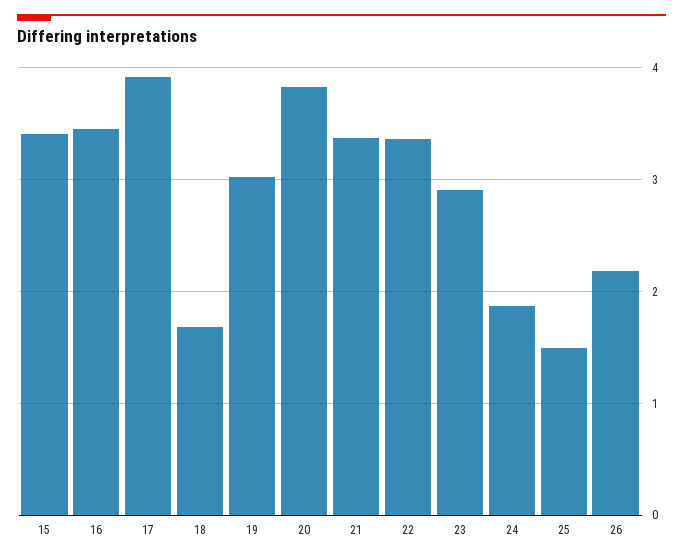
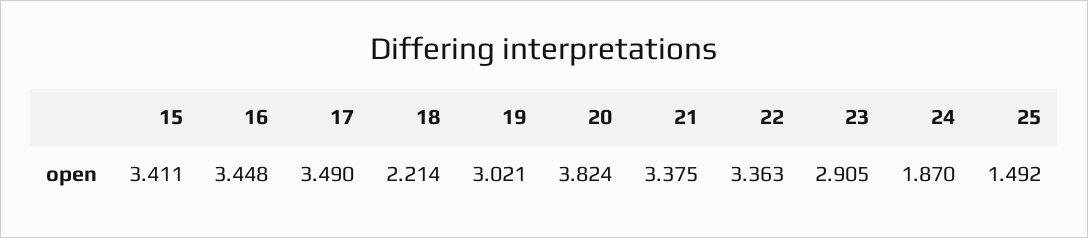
  {
    "15": 3.411,
    "16": 3.448,
-   "17": 3.9,
+   "17": 3.49,
-   "18": 1.7,
+   "18": 2.214,
    "19": 3.021,
    "20": 3.824,
    "21": 3.375,
    "22": 3.363,
    "23": 2.905,
    "24": 1.87,
-   "25": 1.492,
+   "25": 1.492
-   "26": 2.2
  }

